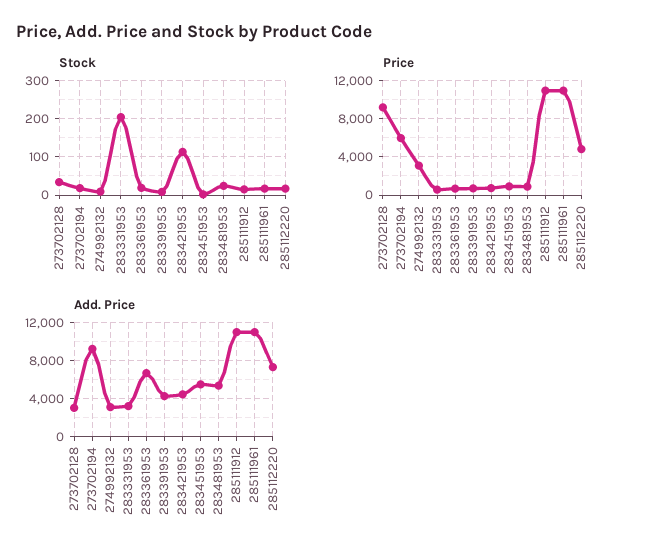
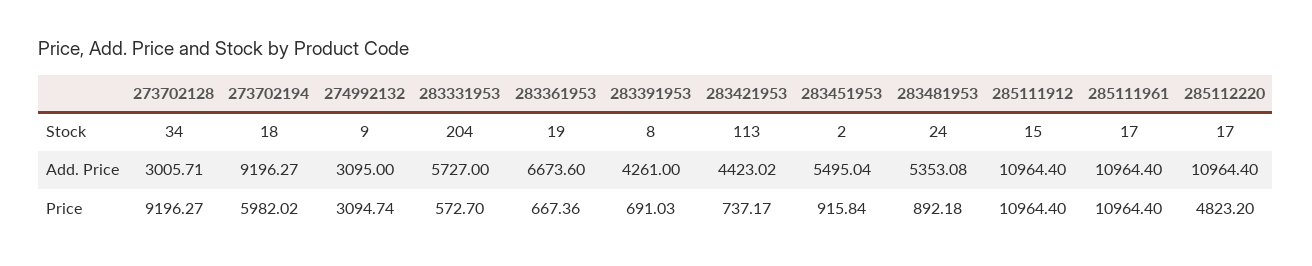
  {
    "Stock": {
      "273702128": 34,
      "273702194": 18,
      "274992132": 9,
      "283331953": 204,
      "283361953": 19,
      "283391953": 8,
      "283421953": 113,
      "283451953": 2,
      "283481953": 24,
      "285111912": 15,
      "285111961": 17,
      "285112220": 17
    },
    "Price": {
      "273702128": 9196.27,
      "273702194": 5982.02,
      "274992132": 3094.74,
      "283331953": 572.7,
      "283361953": 667.36,
      "283391953": 691.03,
      "283421953": 737.17,
      "283451953": 915.84,
      "283481953": 892.18,
      "285111912": 10964.4,
      "285111961": 10964.4,
      "285112220": 4823.2
    },
    "Add. Price": {
      "273702128": 3005.71,
      "273702194": 9196.27,
      "274992132": 3095,
-     "283331953": 3000,
+     "283331953": 5727,
      "283361953": 6673.6,
      "283391953": 4261,
      "283421953": 4423.02,
      "283451953": 5495.04,
      "283481953": 5353.08,
      "285111912": 10964.4,
      "285111961": 10964.4,
-     "285112220": 7000
+     "285112220": 10964.4
    }
  }

